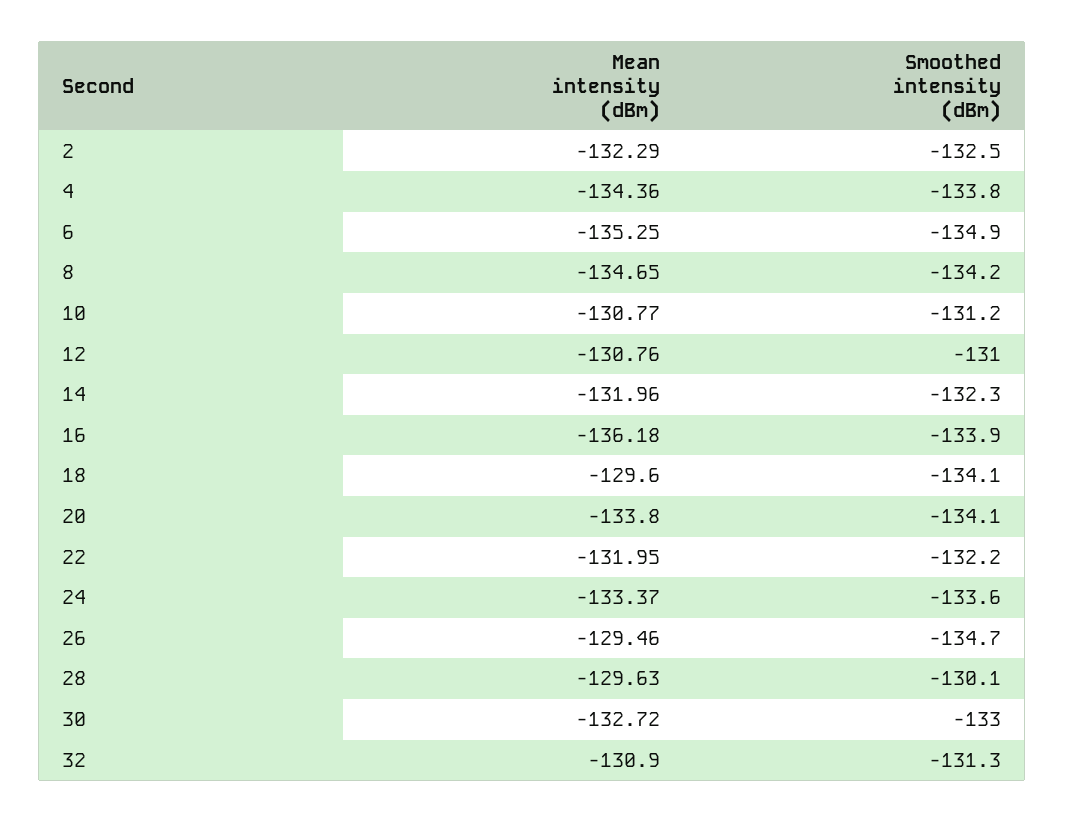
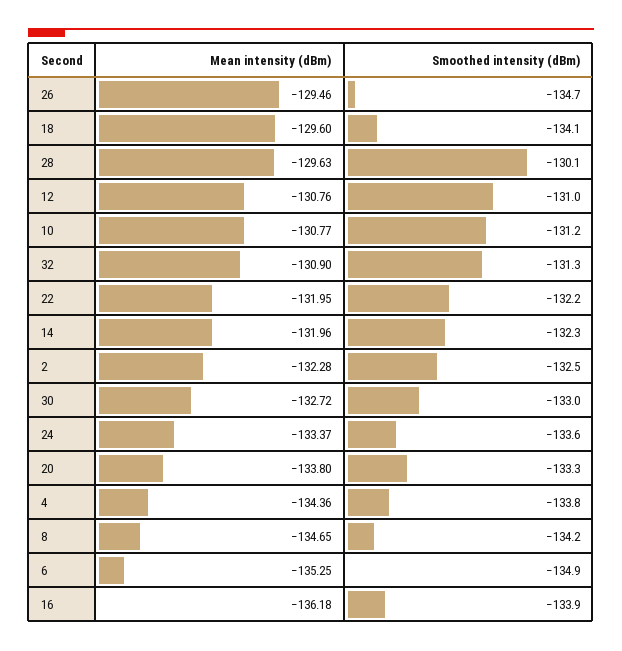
  {
    "Mean intensity (dBm)": {
-     "2": -132.29,
+     "2": -132.28,
      "4": -134.36,
      "6": -135.25,
      "8": -134.65,
      "10": -130.77,
      "12": -130.76,
      "14": -131.96,
      "16": -136.18,
      "18": -129.6,
      "20": -133.8,
      "22": -131.95,
      "24": -133.37,
      "26": -129.46,
      "28": -129.63,
      "30": -132.72,
      "32": -130.9
    },
    "Smoothed intensity (dBm)": {
      "2": -132.5,
      "4": -133.8,
      "6": -134.9,
      "8": -134.2,
      "10": -131.2,
      "12": -131,
      "14": -132.3,
      "16": -133.9,
      "18": -134.1,
-     "20": -134.1,
+     "20": -133.3,
      "22": -132.2,
      "24": -133.6,
      "26": -134.7,
      "28": -130.1,
      "30": -133,
      "32": -131.3
    }
  }

